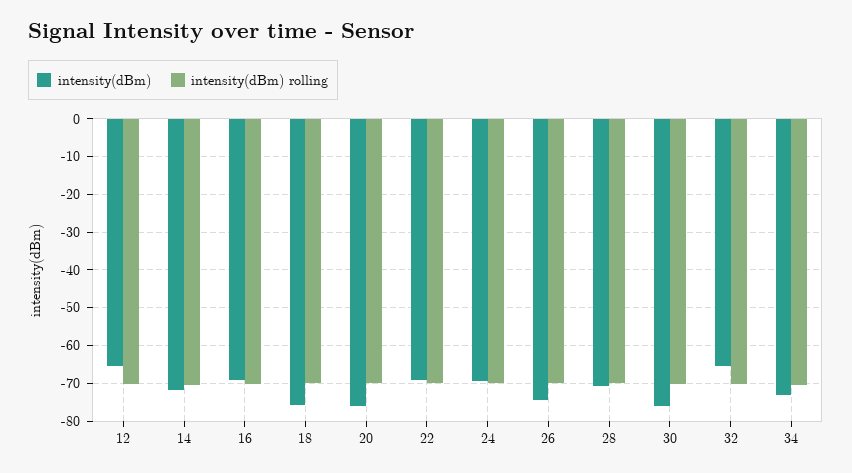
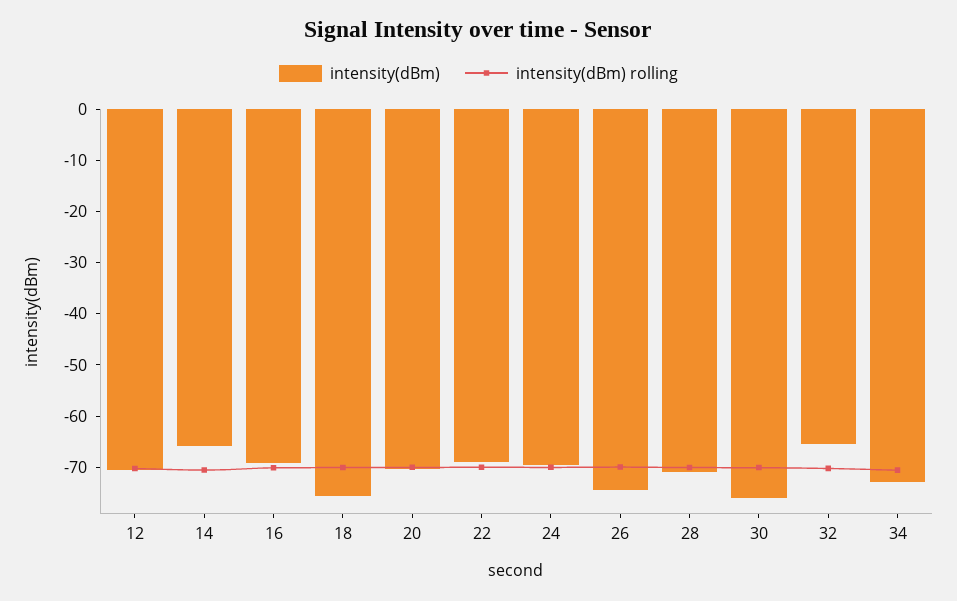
  {
    "intensity(dBm)": {
-     "12": -66,
+     "12": -70,
-     "14": -72,
+     "14": -66,
      "16": -70,
      "18": -76,
-     "20": -76,
+     "20": -70,
      "22": -70,
      "24": -70,
      "26": -74,
      "28": -70,
      "30": -76,
      "32": -66,
      "34": -72
    },
    "intensity(dBm) rolling": {
      "12": -70,
      "14": -70,
      "16": -70,
      "18": -70,
      "20": -70,
      "22": -70,
      "24": -70,
      "26": -70,
      "28": -70,
      "30": -70,
      "32": -70,
      "34": -70
    }
  }

